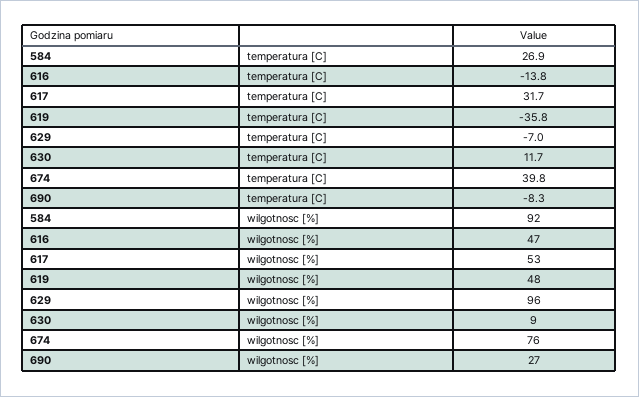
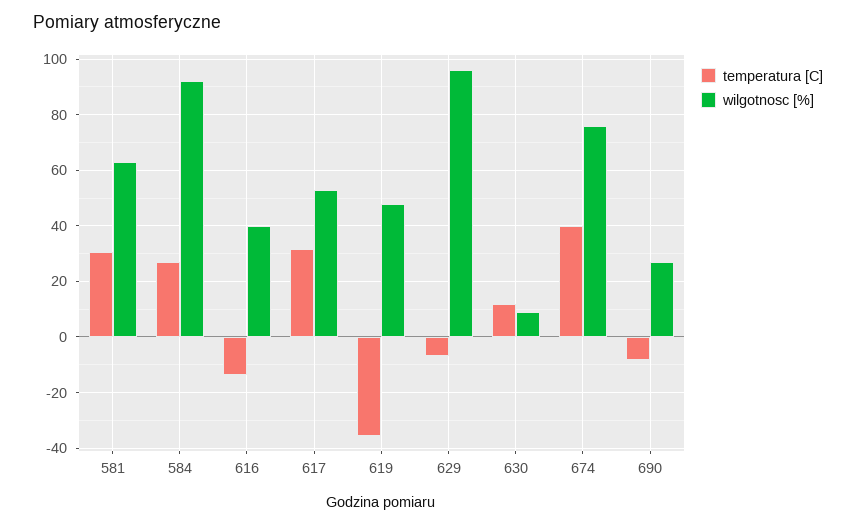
  {
    "temperatura [C]": {
      "584": 26.9,
      "616": -13.8,
      "617": 31.7,
      "619": -35.8,
      "629": -7,
      "630": 11.7,
      "674": 39.8,
-     "690": -8.3
+     "690": -8.3,
+     "581": 30
    },
    "wilgotnosc [%]": {
      "584": 92,
-     "616": 47,
+     "616": 40,
      "617": 53,
      "619": 48,
      "629": 96,
      "630": 9,
      "674": 76,
-     "690": 27
+     "690": 27,
+     "581": 62.5
    }
  }

